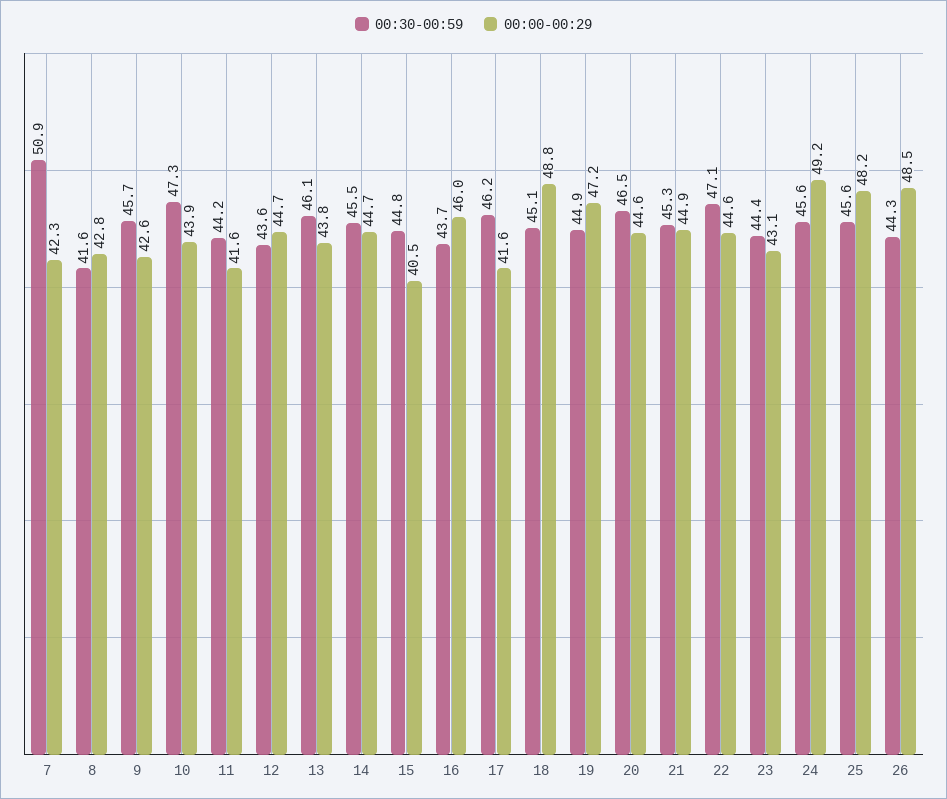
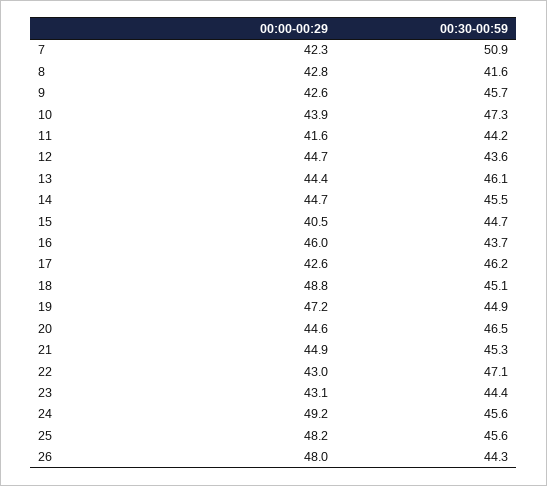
  {
    "00:30-00:59": {
      "7": 50.9,
      "8": 41.6,
      "9": 45.7,
      "10": 47.3,
      "11": 44.2,
      "12": 43.6,
      "13": 46.1,
      "14": 45.5,
-     "15": 44.8,
+     "15": 44.7,
      "16": 43.7,
      "17": 46.2,
      "18": 45.1,
      "19": 44.9,
      "20": 46.5,
      "21": 45.3,
      "22": 47.1,
      "23": 44.4,
      "24": 45.6,
      "25": 45.6,
      "26": 44.3
    },
    "00:00-00:29": {
      "7": 42.3,
      "8": 42.8,
      "9": 42.6,
      "10": 43.9,
      "11": 41.6,
      "12": 44.7,
-     "13": 43.8,
+     "13": 44.4,
      "14": 44.7,
      "15": 40.5,
      "16": 46,
-     "17": 41.6,
+     "17": 42.6,
      "18": 48.8,
      "19": 47.2,
      "20": 44.6,
      "21": 44.9,
-     "22": 44.6,
+     "22": 43,
      "23": 43.1,
      "24": 49.2,
      "25": 48.2,
-     "26": 48.5
+     "26": 48
    }
  }

